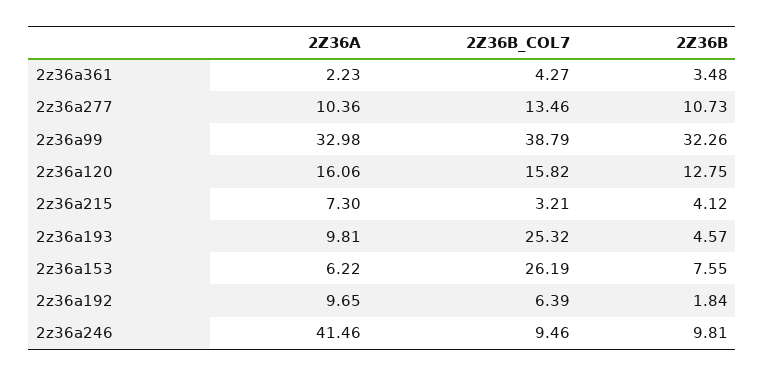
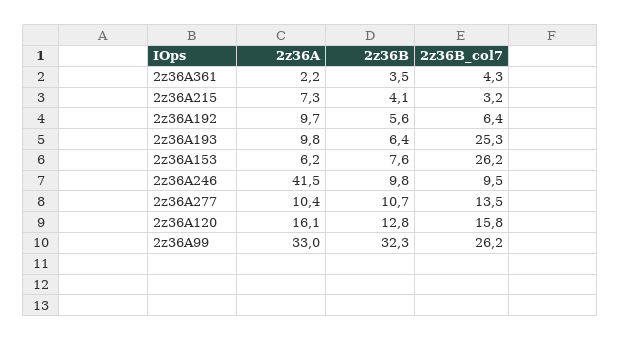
  {
    "2Z36A": {
      "2z36a361": 2.23,
      "2z36a277": 10.36,
      "2z36a99": 32.98,
      "2z36a120": 16.06,
      "2z36a215": 7.3,
      "2z36a193": 9.81,
      "2z36a153": 6.22,
      "2z36a192": 9.65,
      "2z36a246": 41.46
    },
    "2Z36B_COL7": {
      "2z36a361": 4.27,
      "2z36a277": 13.46,
-     "2z36a99": 38.79,
+     "2z36a99": 26.2,
      "2z36a120": 15.82,
      "2z36a215": 3.21,
      "2z36a193": 25.32,
      "2z36a153": 26.19,
      "2z36a192": 6.39,
      "2z36a246": 9.46
    },
    "2Z36B": {
      "2z36a361": 3.48,
      "2z36a277": 10.73,
      "2z36a99": 32.26,
      "2z36a120": 12.75,
      "2z36a215": 4.12,
-     "2z36a193": 4.57,
+     "2z36a193": 6.4,
      "2z36a153": 7.55,
-     "2z36a192": 1.84,
+     "2z36a192": 5.6,
      "2z36a246": 9.81
    }
  }

